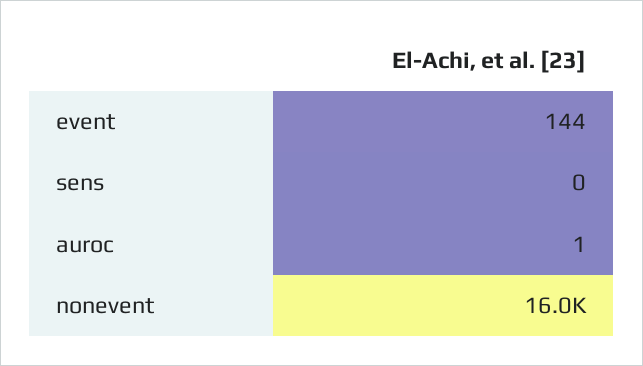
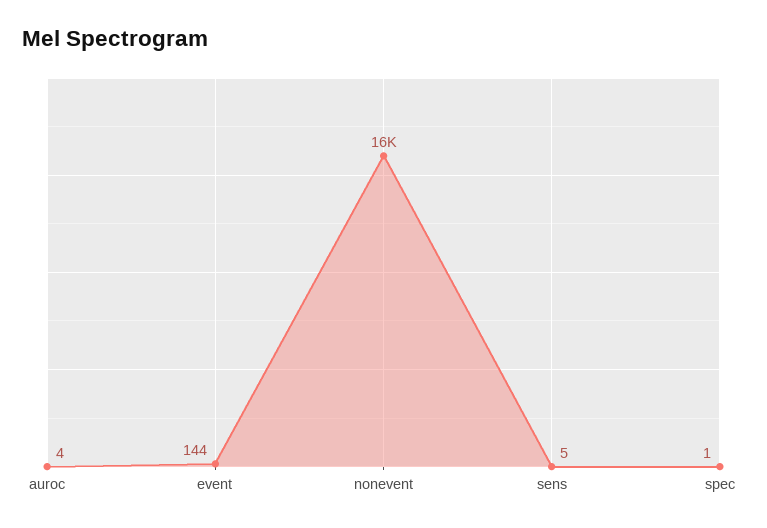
  {
    "event": 144,
-   "sens": 0,
+   "sens": 5,
-   "auroc": 1,
+   "auroc": 4,
-   "nonevent": 16000
+   "nonevent": 16000,
+   "spec": 1
  }

